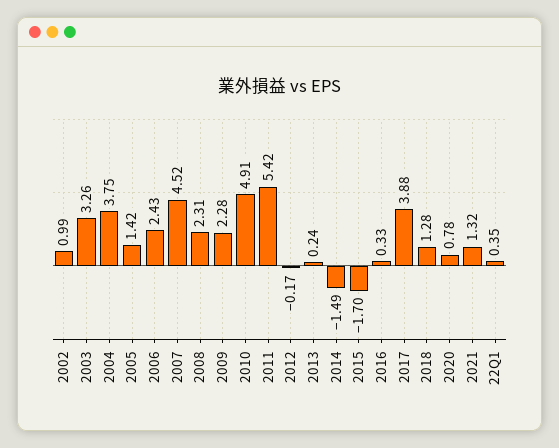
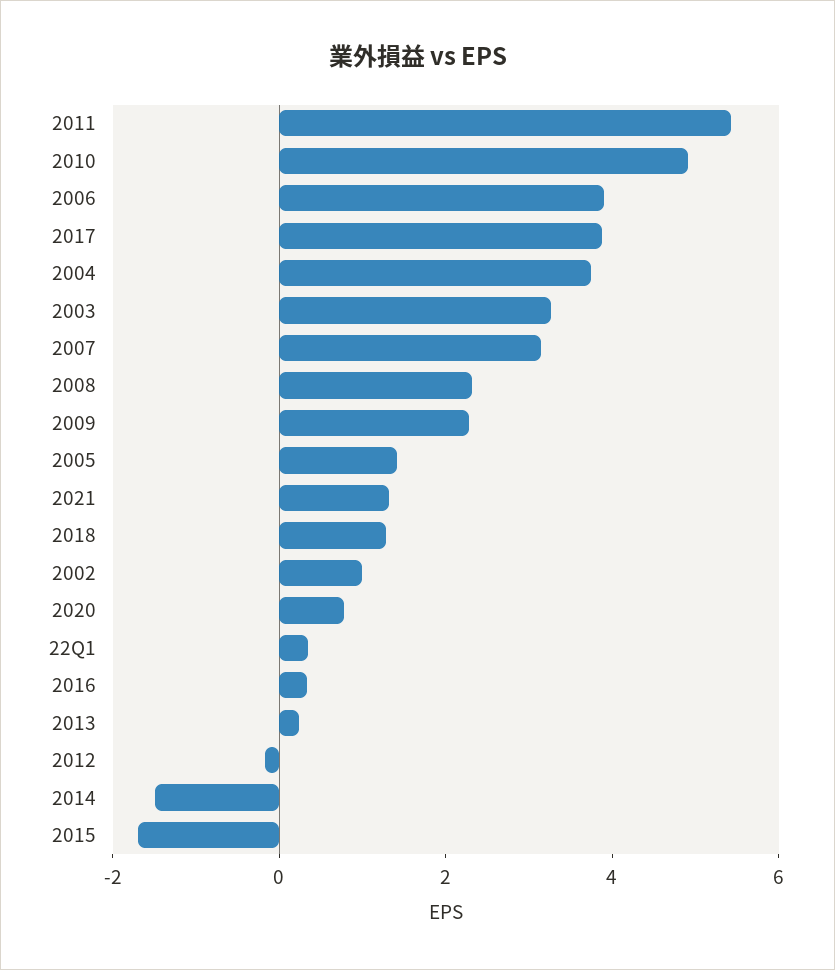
  {
    "2002": 0.99,
    "2003": 3.26,
    "2004": 3.75,
    "2005": 1.42,
-   "2006": 2.43,
+   "2006": 4,
-   "2007": 4.52,
+   "2007": 3,
    "2008": 2.31,
    "2009": 2.28,
    "2010": 4.91,
    "2011": 5.42,
    "2012": -0.17,
    "2013": 0.24,
    "2014": -1.49,
    "2015": -1.7,
    "2016": 0.33,
    "2017": 3.88,
    "2018": 1.28,
    "2020": 0.78,
    "2021": 1.32,
    "22Q1": 0.35
  }

